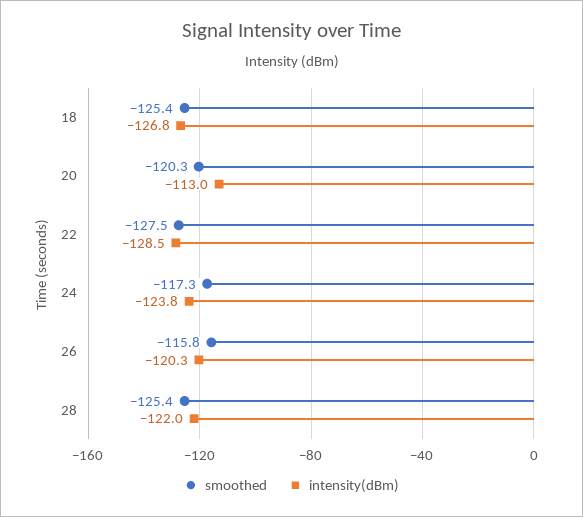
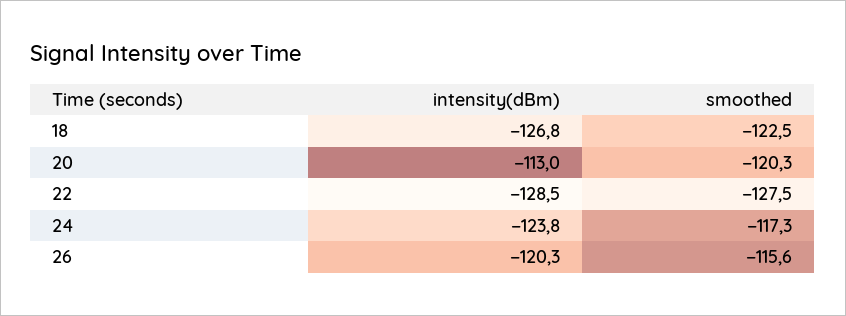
  {
    "smoothed": {
-     "18": -125.4,
+     "18": -122.5,
      "20": -120.3,
      "22": -127.5,
      "24": -117.3,
-     "26": -115.8,
+     "26": -115.6
-     "28": -125.4
    },
    "intensity(dBm)": {
      "18": -126.8,
      "20": -113,
      "22": -128.5,
      "24": -123.8,
-     "26": -120.3,
+     "26": -120.3
-     "28": -122
    }
  }

